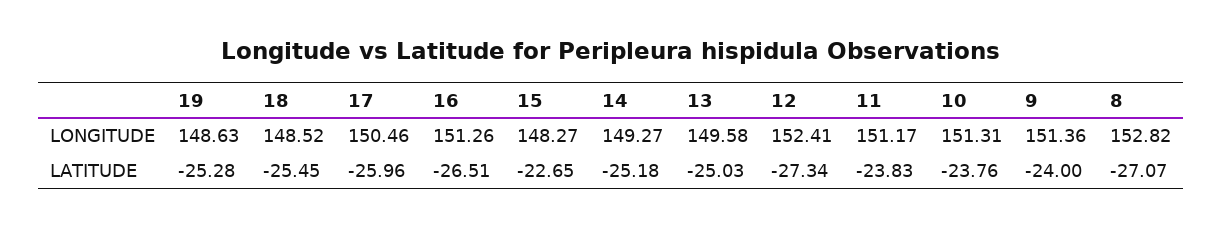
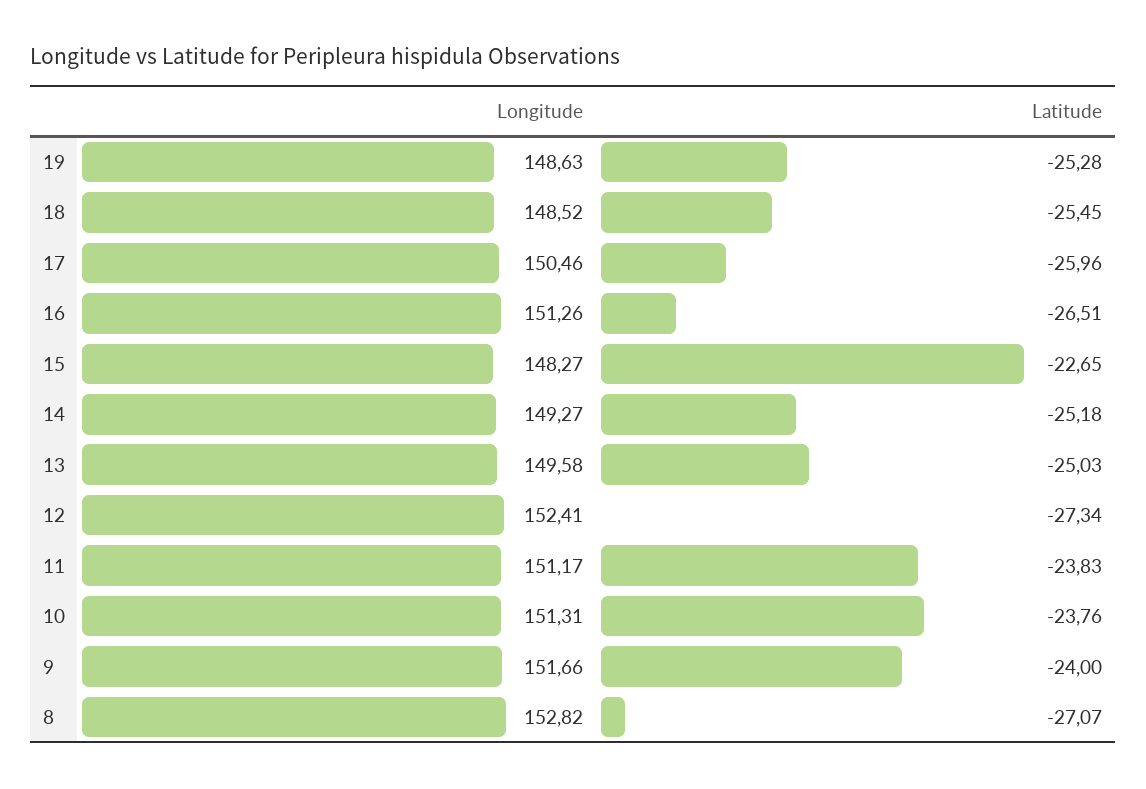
  {
    "19": {
      "LONGITUDE": 148.63,
      "LATITUDE": -25.28
    },
    "18": {
      "LONGITUDE": 148.52,
      "LATITUDE": -25.45
    },
    "17": {
      "LONGITUDE": 150.46,
      "LATITUDE": -25.96
    },
    "16": {
      "LONGITUDE": 151.26,
      "LATITUDE": -26.51
    },
    "15": {
      "LONGITUDE": 148.27,
      "LATITUDE": -22.65
    },
    "14": {
      "LONGITUDE": 149.27,
      "LATITUDE": -25.18
    },
    "13": {
      "LONGITUDE": 149.58,
      "LATITUDE": -25.03
    },
    "12": {
      "LONGITUDE": 152.41,
      "LATITUDE": -27.34
    },
    "11": {
      "LONGITUDE": 151.17,
      "LATITUDE": -23.83
    },
    "10": {
      "LONGITUDE": 151.31,
      "LATITUDE": -23.76
    },
    "9": {
-     "LONGITUDE": 151.36,
+     "LONGITUDE": 151.66,
      "LATITUDE": -24
    },
    "8": {
      "LONGITUDE": 152.82,
      "LATITUDE": -27.07
    }
  }

